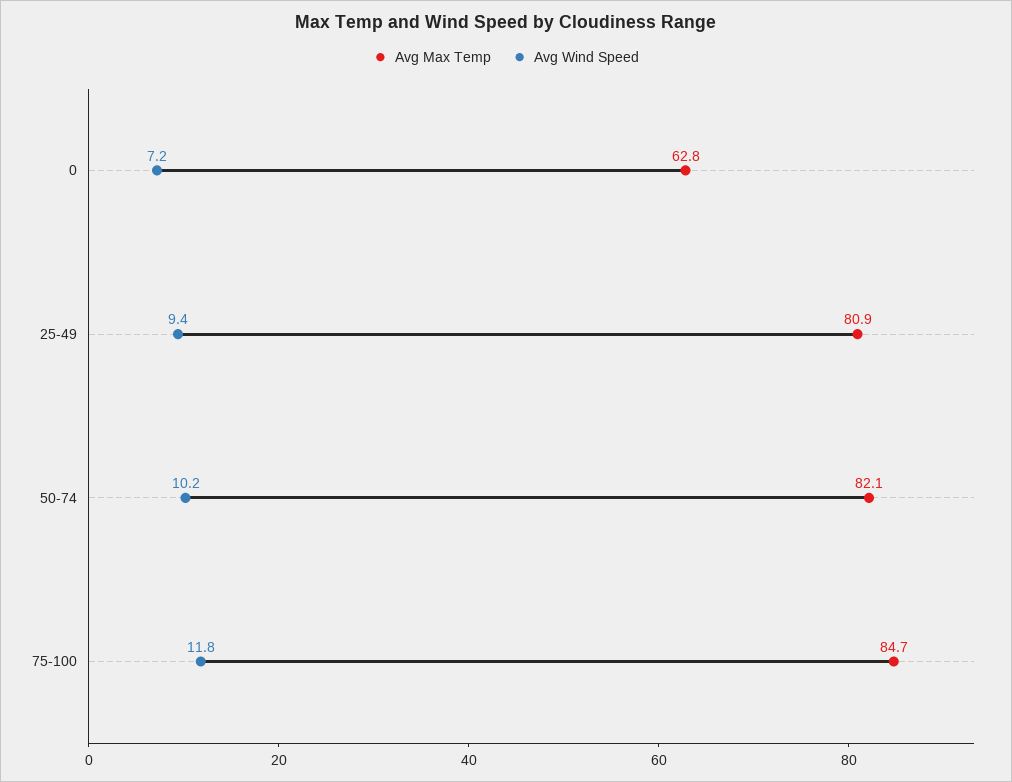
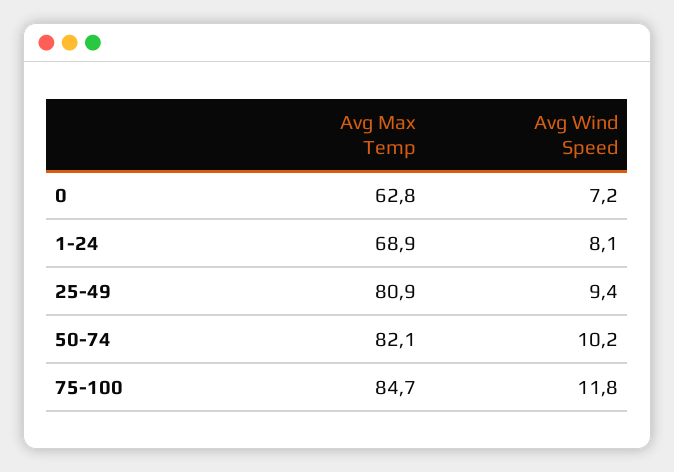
  {
    "Avg Max Temp": {
      "0": 62.8,
      "25-49": 80.9,
      "50-74": 82.1,
-     "75-100": 84.7
+     "75-100": 84.7,
+     "1-24": 68.9
    },
    "Avg Wind Speed": {
      "0": 7.2,
      "25-49": 9.4,
      "50-74": 10.2,
-     "75-100": 11.8
+     "75-100": 11.8,
+     "1-24": 8.1
    }
  }

